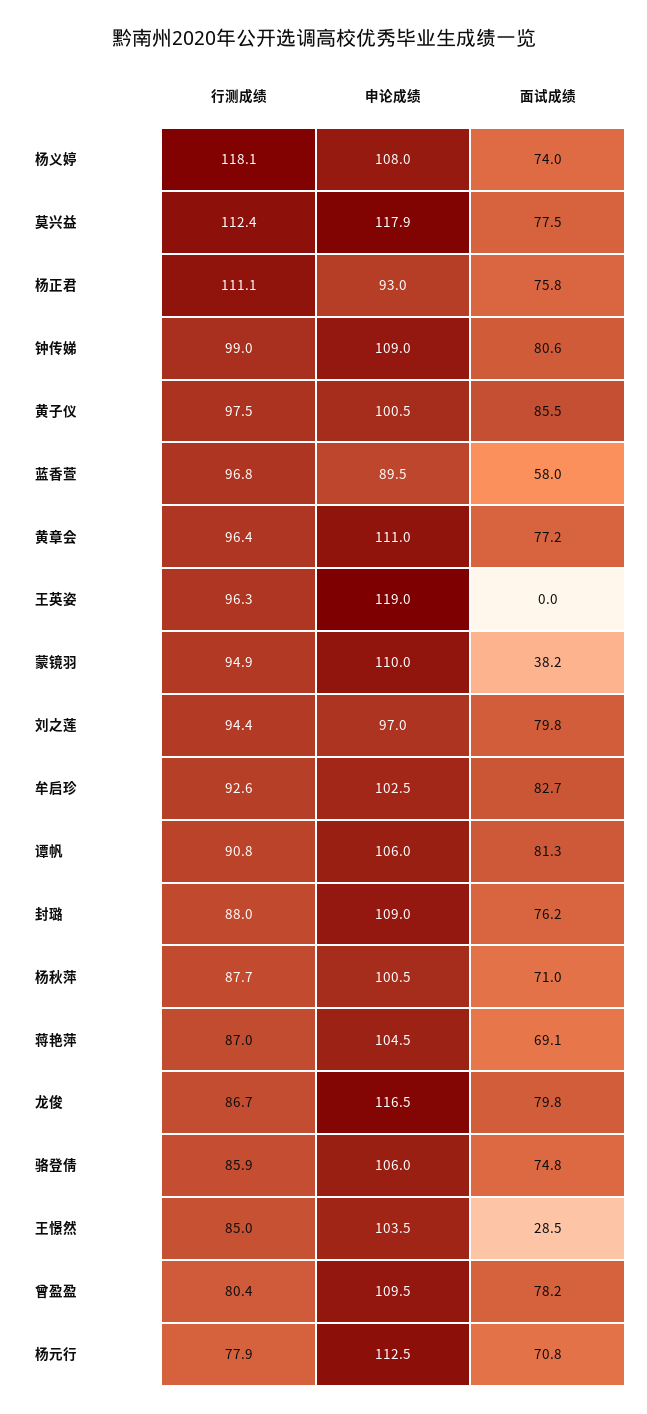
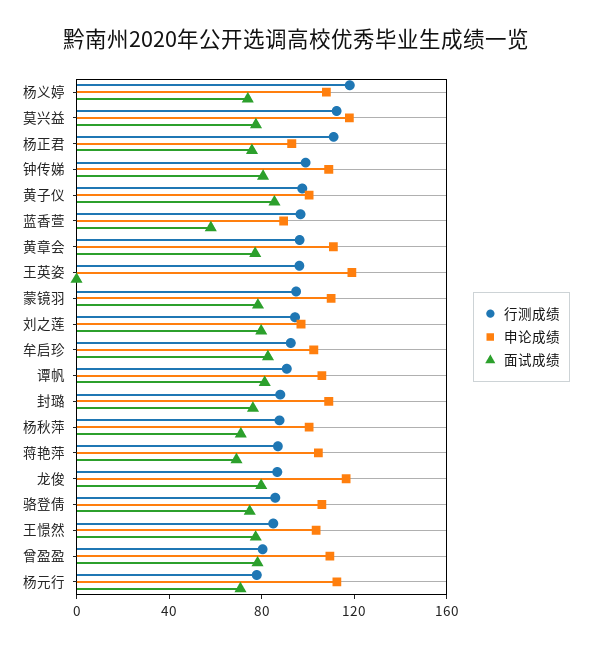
  {
    "行测成绩": {
      "杨义婷": 118.1,
      "莫兴益": 112.4,
      "杨正君": 111.1,
      "钟传娣": 99,
      "黄子仪": 97.5,
      "蓝香萱": 96.8,
      "黄章会": 96.4,
      "王英姿": 96.3,
      "蒙镜羽": 94.9,
      "刘之莲": 94.4,
      "牟启珍": 92.6,
      "谭帆": 90.8,
      "封璐": 88,
      "杨秋萍": 87.7,
      "蒋艳萍": 87,
      "龙俊": 86.7,
      "骆登倩": 85.9,
      "王憬然": 85,
      "曾盈盈": 80.4,
      "杨元行": 77.9
    },
    "申论成绩": {
      "杨义婷": 108,
      "莫兴益": 117.9,
      "杨正君": 93,
      "钟传娣": 109,
      "黄子仪": 100.5,
      "蓝香萱": 89.5,
      "黄章会": 111,
      "王英姿": 119,
      "蒙镜羽": 110,
      "刘之莲": 97,
      "牟启珍": 102.5,
      "谭帆": 106,
      "封璐": 109,
      "杨秋萍": 100.5,
      "蒋艳萍": 104.5,
      "龙俊": 116.5,
      "骆登倩": 106,
      "王憬然": 103.5,
      "曾盈盈": 109.5,
      "杨元行": 112.5
    },
    "面试成绩": {
      "杨义婷": 74,
      "莫兴益": 77.5,
      "杨正君": 75.8,
      "钟传娣": 80.6,
      "黄子仪": 85.5,
      "蓝香萱": 58,
      "黄章会": 77.2,
      "王英姿": 0,
-     "蒙镜羽": 38.2,
+     "蒙镜羽": 80,
      "刘之莲": 79.8,
      "牟启珍": 82.7,
      "谭帆": 81.3,
      "封璐": 76.2,
      "杨秋萍": 71,
      "蒋艳萍": 69.1,
      "龙俊": 79.8,
      "骆登倩": 74.8,
-     "王憬然": 28.5,
+     "王憬然": 80,
      "曾盈盈": 78.2,
      "杨元行": 70.8
    }
  }

